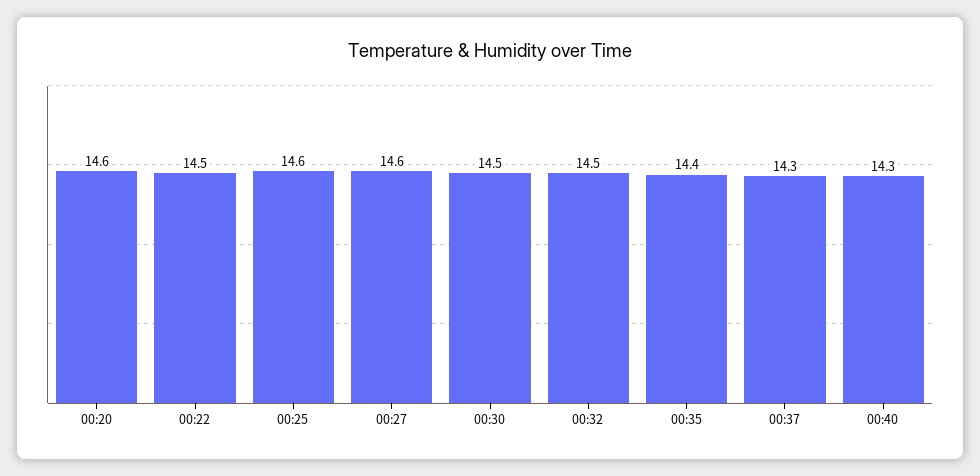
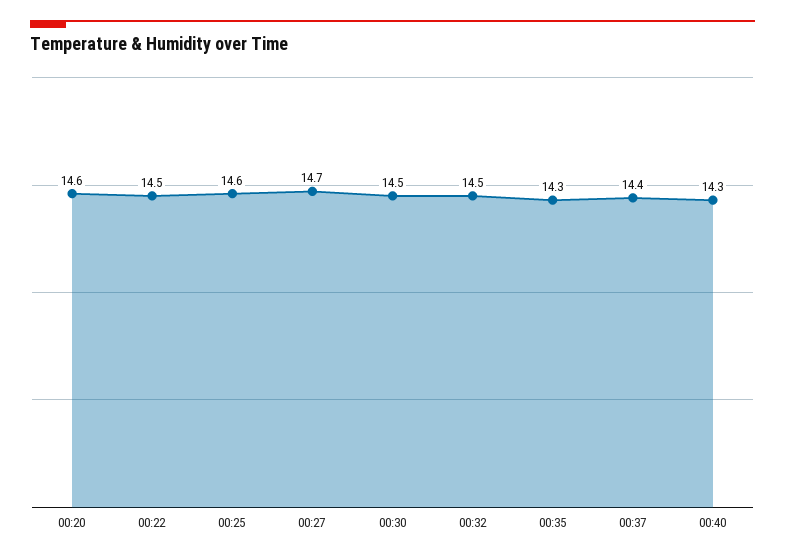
  {
    "00:20": 14.6,
    "00:22": 14.5,
    "00:25": 14.6,
-   "00:27": 14.6,
+   "00:27": 14.7,
    "00:30": 14.5,
    "00:32": 14.5,
-   "00:35": 14.4,
+   "00:35": 14.3,
-   "00:37": 14.3,
+   "00:37": 14.4,
    "00:40": 14.3
  }

